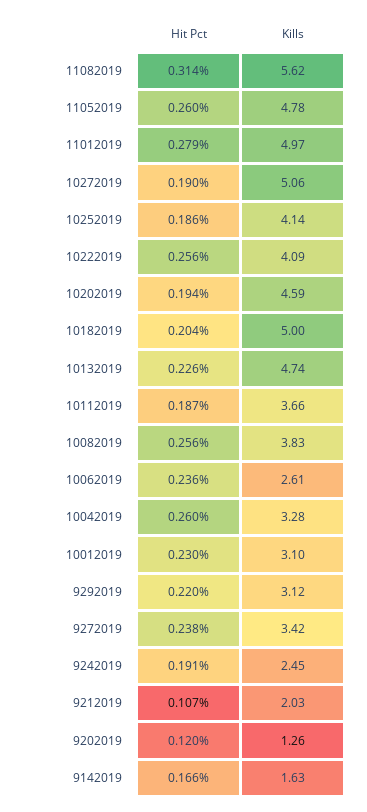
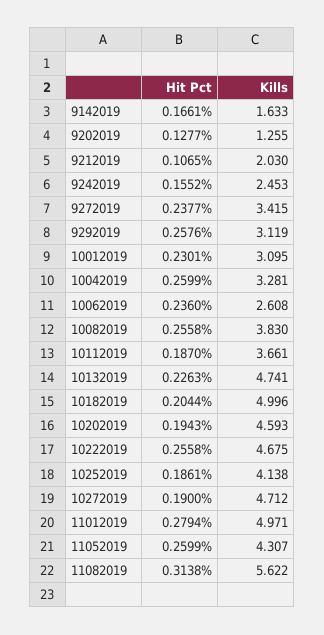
  {
    "Hit Pct": {
      "11082019": 0.3138,
      "11052019": 0.2599,
      "11012019": 0.2794,
      "10272019": 0.19,
      "10252019": 0.1861,
      "10222019": 0.2558,
      "10202019": 0.1943,
      "10182019": 0.2044,
      "10132019": 0.2263,
      "10112019": 0.187,
      "10082019": 0.2558,
      "10062019": 0.236,
      "10042019": 0.2599,
      "10012019": 0.2301,
-     "9292019": 0.22,
+     "9292019": 0.2576,
      "9272019": 0.2377,
-     "9242019": 0.191,
+     "9242019": 0.1552,
      "9212019": 0.1065,
-     "9202019": 0.12,
+     "9202019": 0.1277,
      "9142019": 0.1661
    },
    "Kills": {
      "11082019": 5.622,
-     "11052019": 4.78,
+     "11052019": 4.307,
      "11012019": 4.971,
-     "10272019": 5.06,
+     "10272019": 4.712,
      "10252019": 4.138,
-     "10222019": 4.09,
+     "10222019": 4.675,
      "10202019": 4.593,
      "10182019": 4.996,
      "10132019": 4.741,
      "10112019": 3.661,
      "10082019": 3.83,
      "10062019": 2.608,
      "10042019": 3.281,
      "10012019": 3.095,
      "9292019": 3.119,
      "9272019": 3.415,
      "9242019": 2.453,
      "9212019": 2.03,
      "9202019": 1.255,
      "9142019": 1.633
    }
  }

